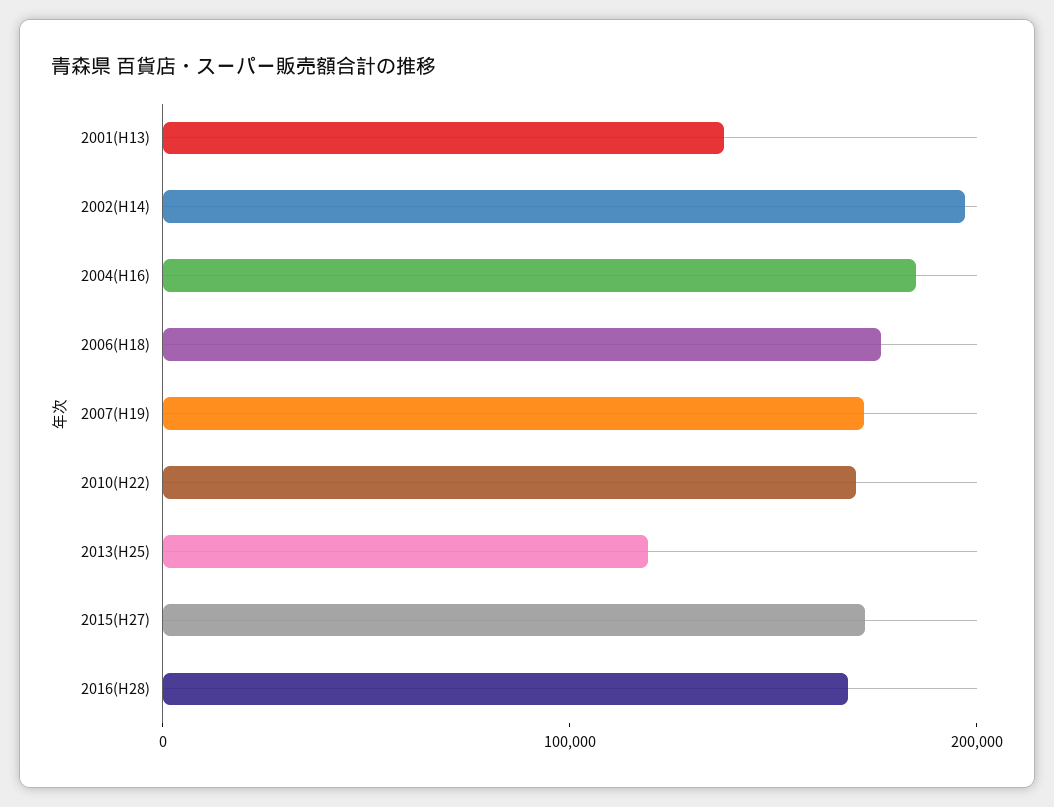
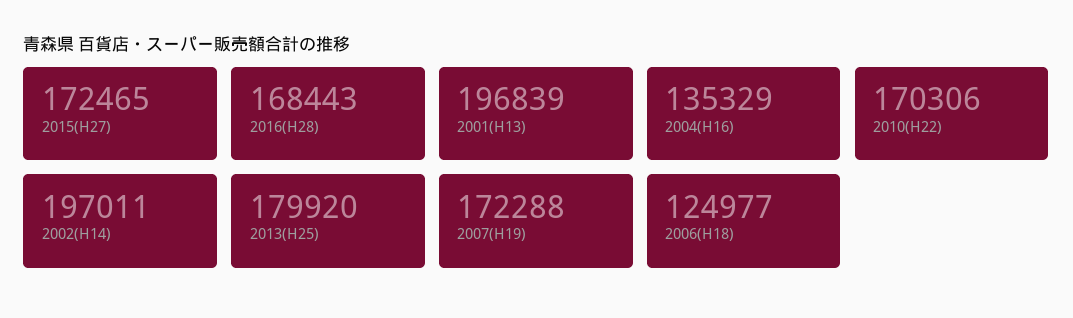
  {
-   "2001(H13)": 140000,
+   "2001(H13)": 196839,
    "2002(H14)": 197011,
-   "2004(H16)": 180000,
+   "2004(H16)": 135329,
-   "2006(H18)": 180000,
+   "2006(H18)": 124977,
    "2007(H19)": 172288,
    "2010(H22)": 170306,
-   "2013(H25)": 120000,
+   "2013(H25)": 179920,
    "2015(H27)": 172465,
    "2016(H28)": 168443
  }

